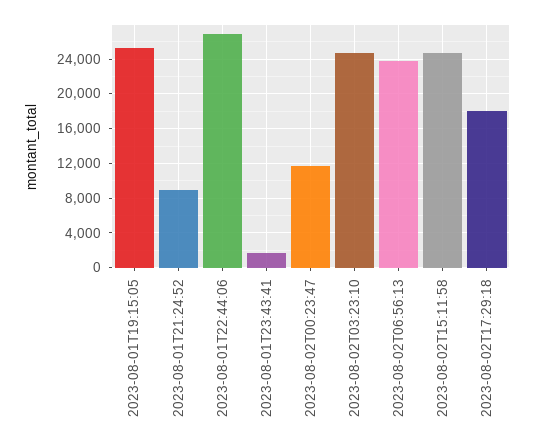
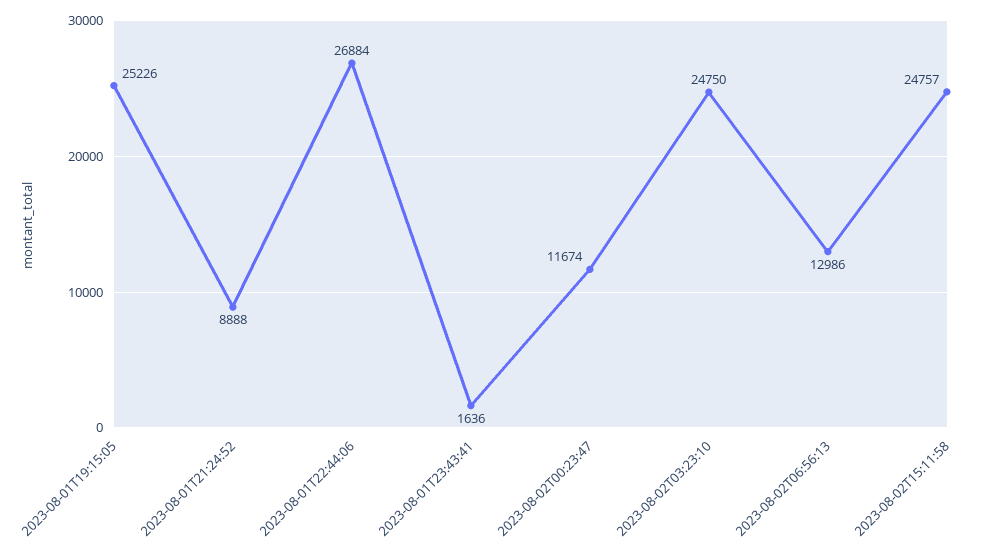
  {
    "2023-08-01T19:15:05": 25226,
    "2023-08-01T21:24:52": 8888,
    "2023-08-01T22:44:06": 26884,
    "2023-08-01T23:43:41": 1636,
    "2023-08-02T00:23:47": 11674,
    "2023-08-02T03:23:10": 24750,
-   "2023-08-02T06:56:13": 24000,
+   "2023-08-02T06:56:13": 12986,
-   "2023-08-02T15:11:58": 24757,
+   "2023-08-02T15:11:58": 24757
-   "2023-08-02T17:29:18": 18000
  }

